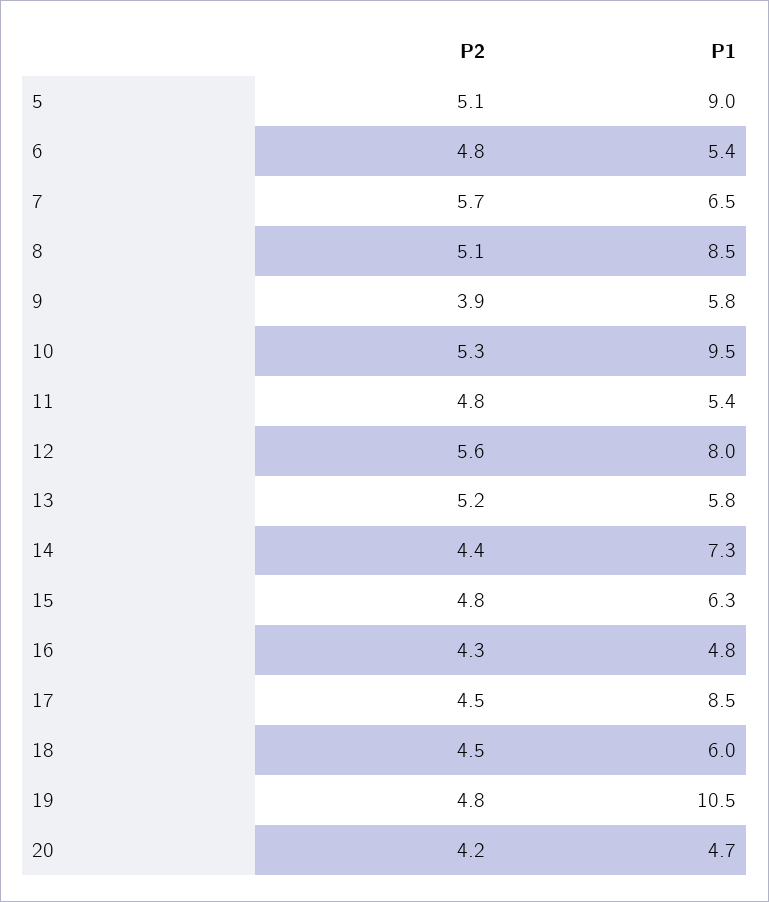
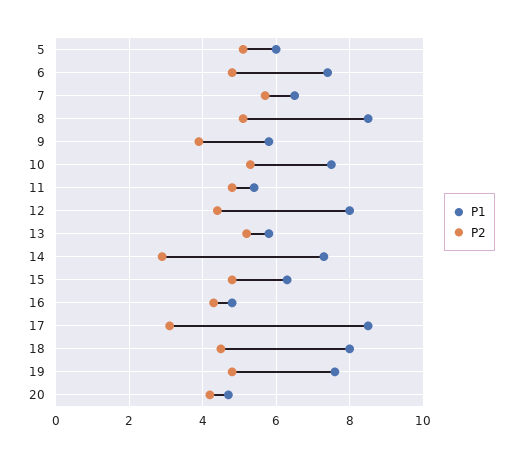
  {
    "P2": {
      "5": 5.1,
      "6": 4.8,
      "7": 5.7,
      "8": 5.1,
      "9": 3.9,
      "10": 5.3,
      "11": 4.8,
-     "12": 5.6,
+     "12": 4.5,
      "13": 5.2,
-     "14": 4.4,
+     "14": 3,
      "15": 4.8,
      "16": 4.3,
-     "17": 4.5,
+     "17": 3,
      "18": 4.5,
      "19": 4.8,
      "20": 4.2
    },
    "P1": {
-     "5": 9,
+     "5": 6,
-     "6": 5.4,
+     "6": 7.5,
      "7": 6.5,
      "8": 8.5,
      "9": 5.8,
-     "10": 9.5,
+     "10": 7.5,
      "11": 5.4,
      "12": 8,
      "13": 5.8,
      "14": 7.3,
      "15": 6.3,
      "16": 4.8,
      "17": 8.5,
-     "18": 6,
+     "18": 8,
-     "19": 10.5,
+     "19": 7.5,
      "20": 4.7
    }
  }

